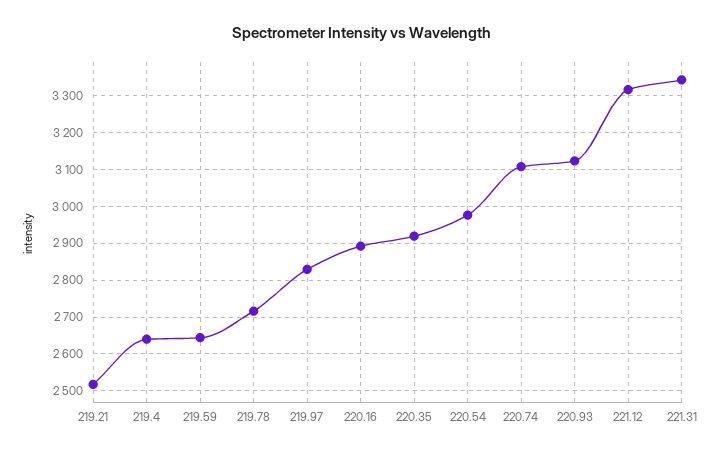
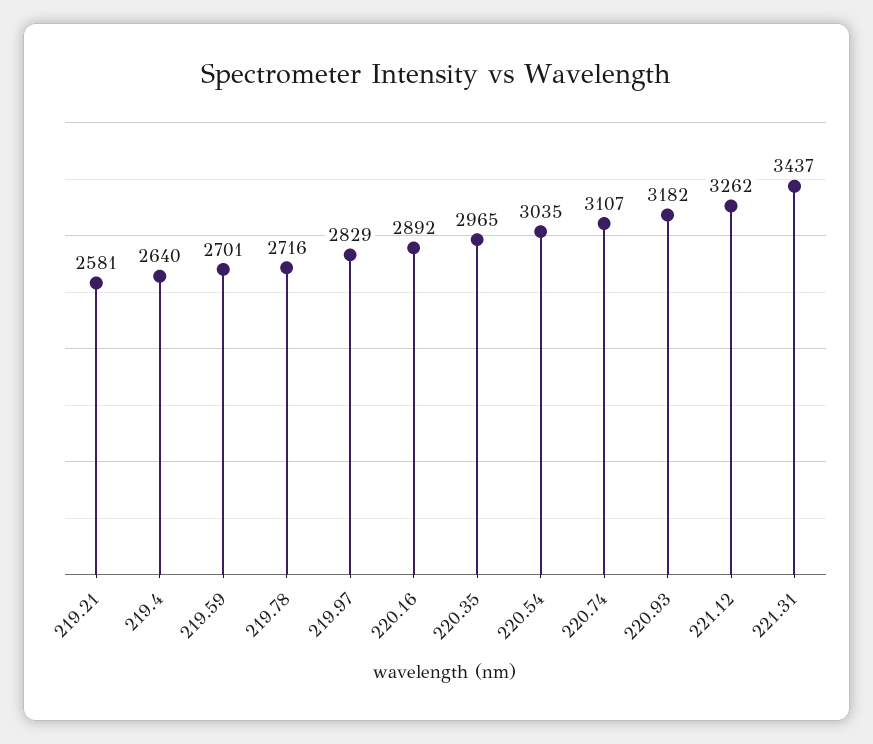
  {
-   "219.21": 2520,
+   "219.21": 2581,
    "219.4": 2640,
-   "219.59": 2640,
+   "219.59": 2701,
    "219.78": 2716,
    "219.97": 2829,
    "220.16": 2892,
-   "220.35": 2920,
+   "220.35": 2965,
-   "220.54": 2980,
+   "220.54": 3035,
    "220.74": 3107,
-   "220.93": 3120,
+   "220.93": 3182,
-   "221.12": 3320,
+   "221.12": 3262,
-   "221.31": 3340
+   "221.31": 3437
  }

